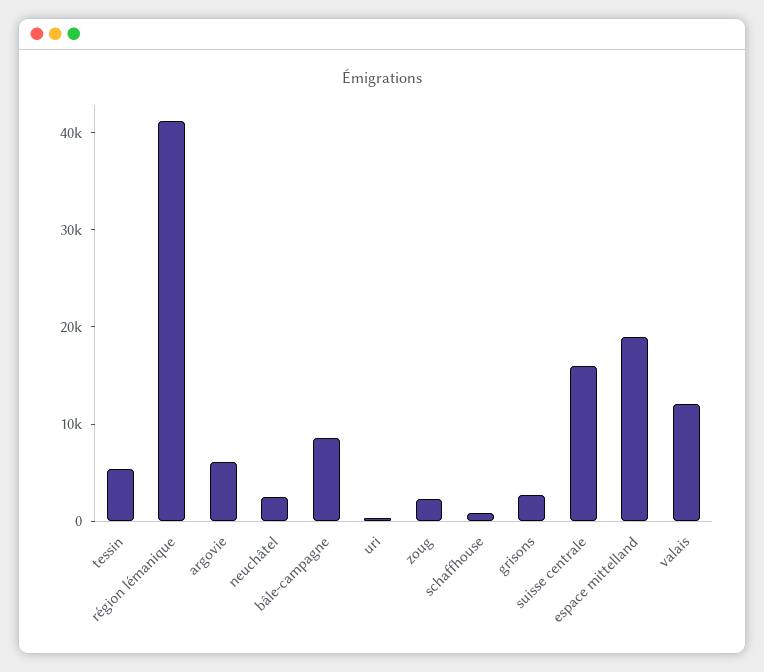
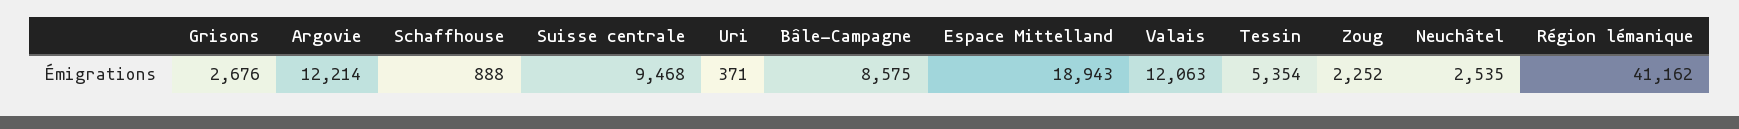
  {
    "tessin": 5354,
    "région lémanique": 41162,
-   "argovie": 6000,
+   "argovie": 12214,
    "neuchâtel": 2535,
    "bâle-campagne": 8575,
    "uri": 371,
    "zoug": 2252,
    "schaffhouse": 888,
    "grisons": 2676,
-   "suisse centrale": 16000,
+   "suisse centrale": 9468,
    "espace mittelland": 18943,
    "valais": 12063
  }

